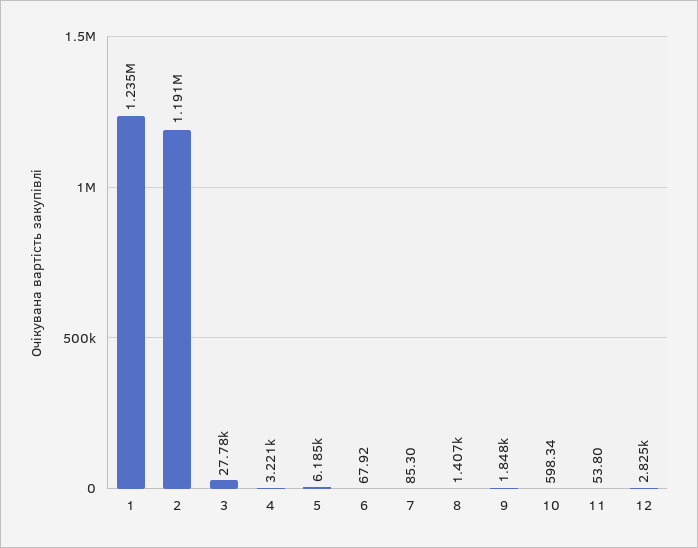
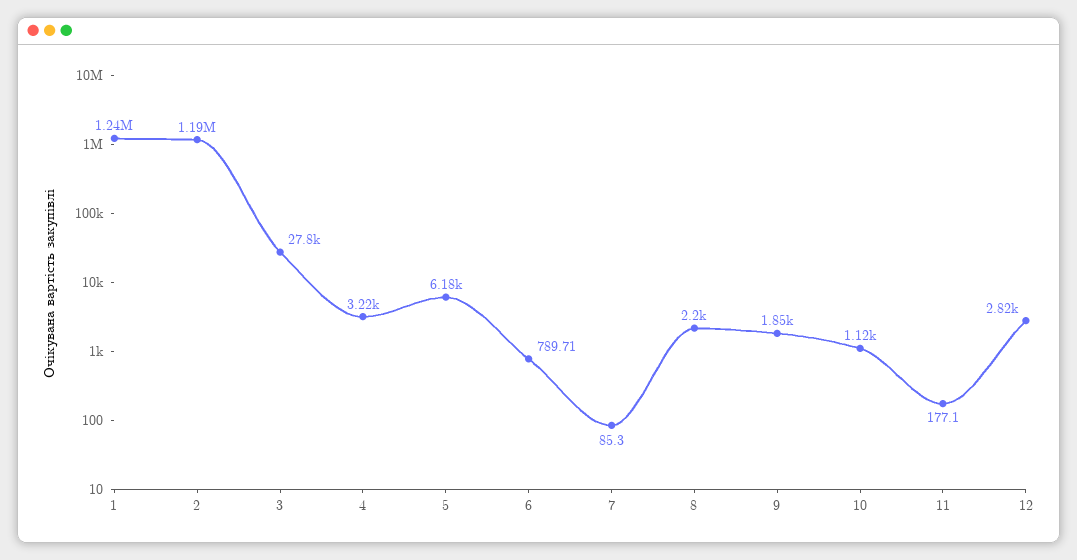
  {
    "1": 1235000,
    "2": 1191000,
    "3": 27780,
    "4": 3221,
    "5": 6185,
-   "6": 67.92,
+   "6": 789.71,
    "7": 85.3,
-   "8": 1407,
+   "8": 2200,
    "9": 1848,
-   "10": 598.34,
+   "10": 1120,
-   "11": 53.8,
+   "11": 177.1,
    "12": 2825
  }

